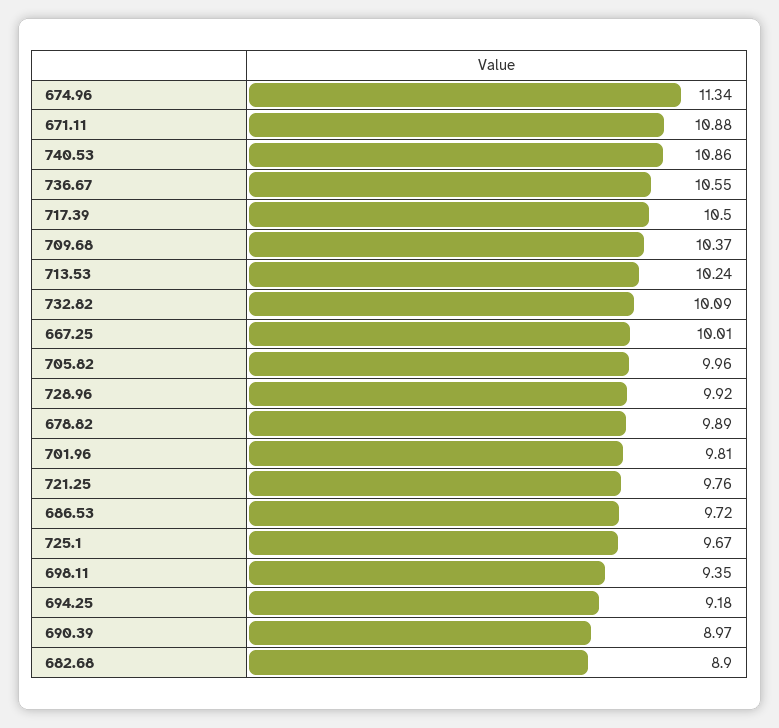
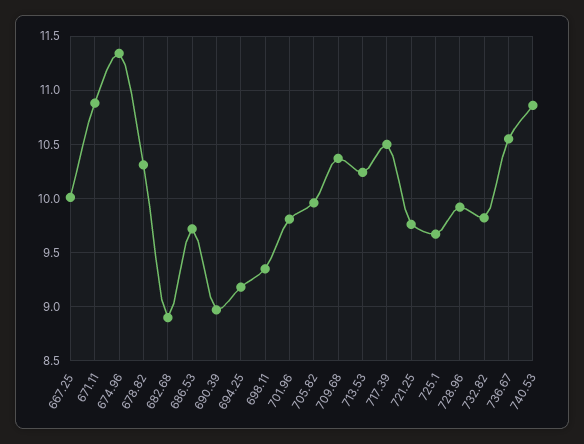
  {
    "674.96": 11.34,
    "671.11": 10.88,
    "740.53": 10.86,
    "736.67": 10.55,
    "717.39": 10.5,
    "709.68": 10.37,
    "713.53": 10.24,
-   "732.82": 10.09,
+   "732.82": 9.8,
    "667.25": 10.01,
    "705.82": 9.96,
    "728.96": 9.92,
-   "678.82": 9.89,
+   "678.82": 10.3,
    "701.96": 9.81,
    "721.25": 9.76,
    "686.53": 9.72,
    "725.1": 9.67,
    "698.11": 9.35,
    "694.25": 9.18,
    "690.39": 8.97,
    "682.68": 8.9
  }

